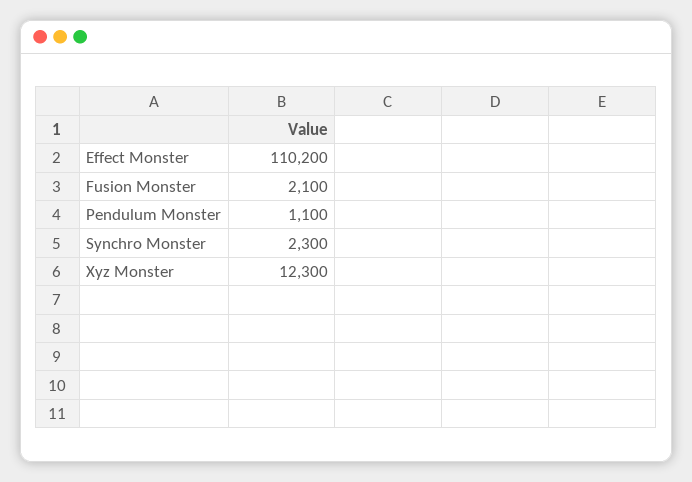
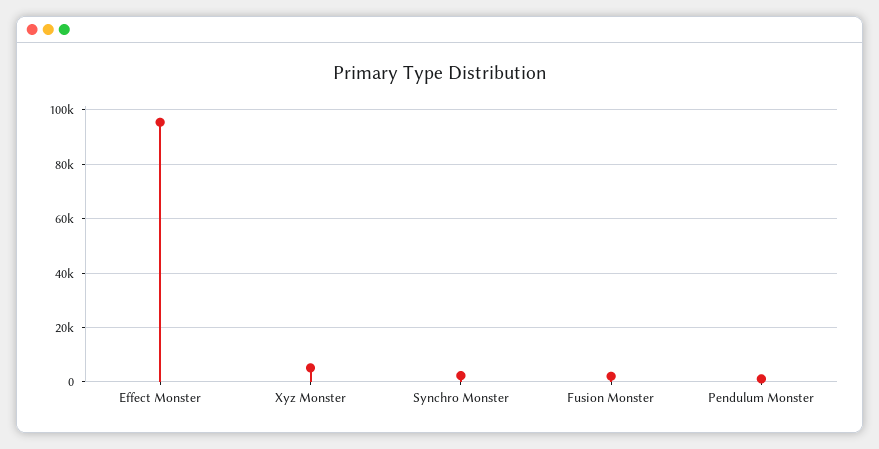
  {
-   "Effect Monster": 110200,
+   "Effect Monster": 95000,
    "Fusion Monster": 2100,
    "Pendulum Monster": 1100,
    "Synchro Monster": 2300,
-   "Xyz Monster": 12300
+   "Xyz Monster": 5000
  }

